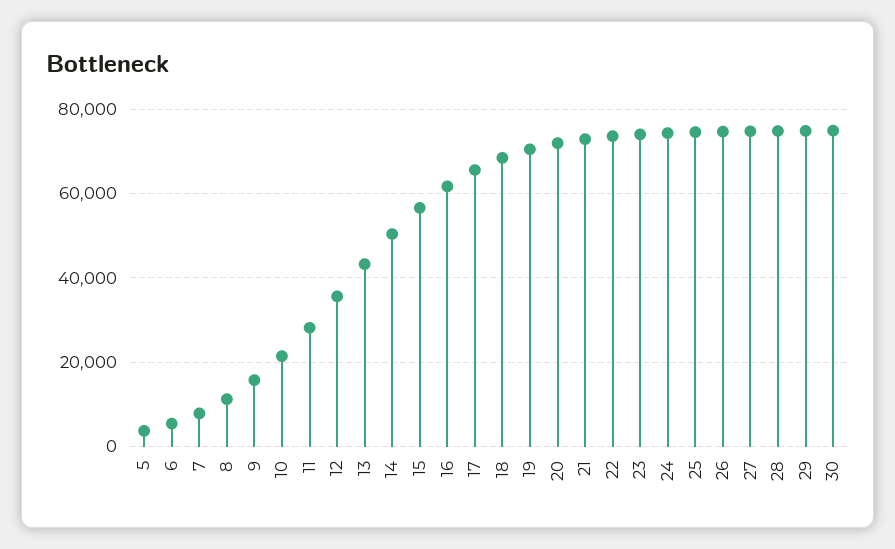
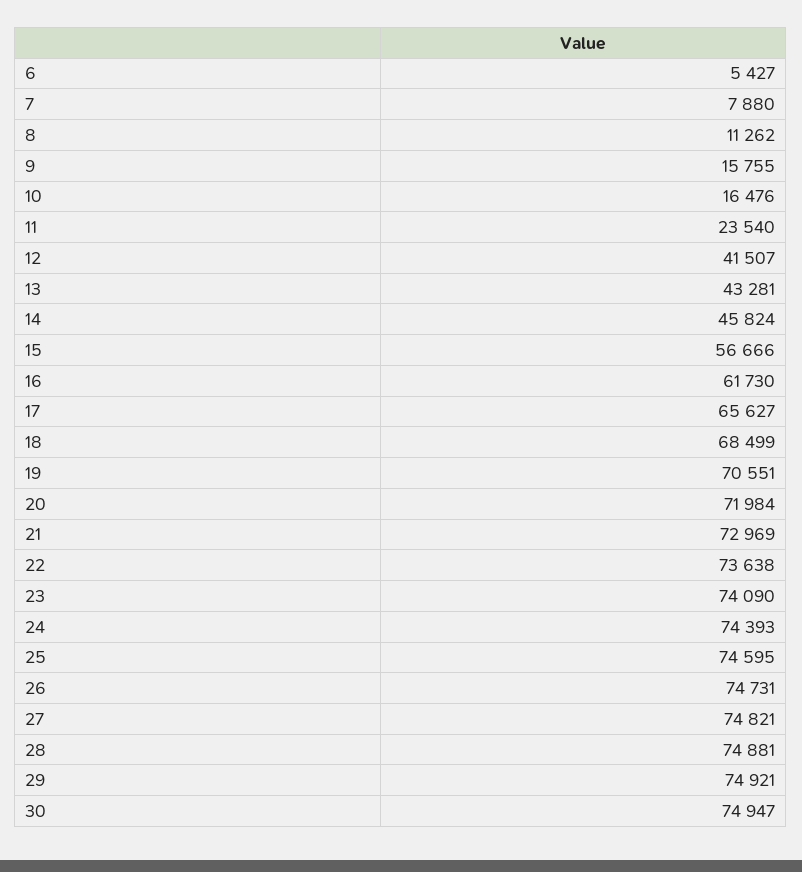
  {
-   "5": 4000,
    "6": 5427,
    "7": 7880,
    "8": 11262,
    "9": 15755,
-   "10": 22000,
+   "10": 16476,
-   "11": 28000,
+   "11": 23540,
-   "12": 36000,
+   "12": 41507,
    "13": 43281,
-   "14": 50000,
+   "14": 45824,
    "15": 56666,
    "16": 61730,
    "17": 65627,
    "18": 68499,
    "19": 70551,
    "20": 71984,
    "21": 72969,
    "22": 73638,
    "23": 74090,
    "24": 74393,
    "25": 74595,
    "26": 74731,
    "27": 74821,
    "28": 74881,
    "29": 74921,
    "30": 74947
  }

